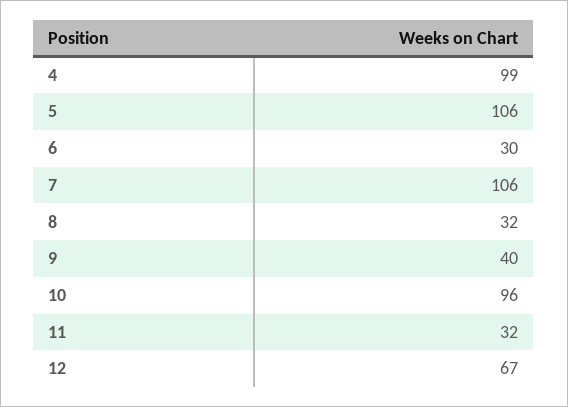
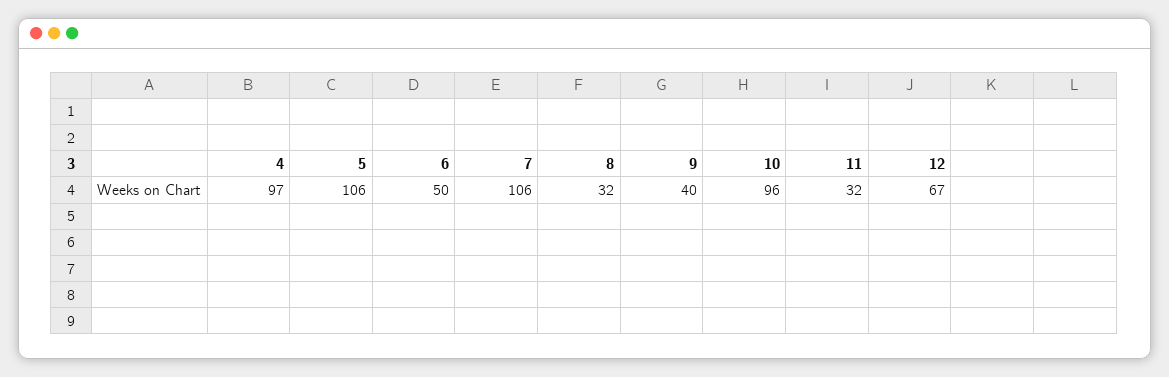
  {
-   "4": 99,
+   "4": 97,
    "5": 106,
-   "6": 30,
+   "6": 50,
    "7": 106,
    "8": 32,
    "9": 40,
    "10": 96,
    "11": 32,
    "12": 67
  }

